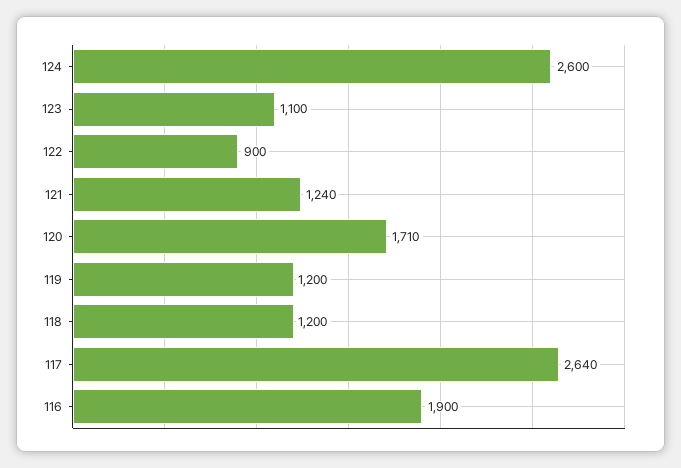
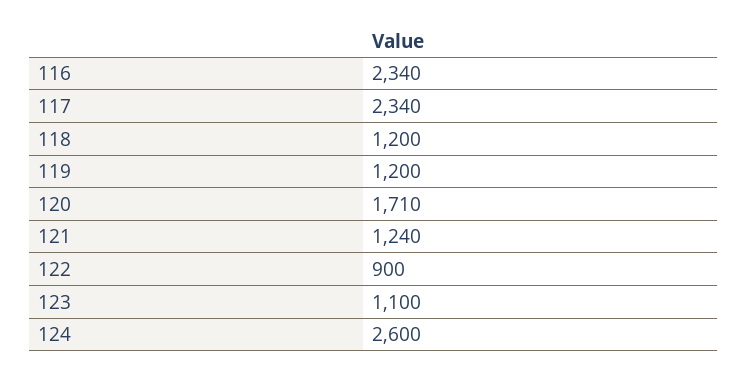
  {
    "124": 2600,
    "123": 1100,
    "122": 900,
    "121": 1240,
    "120": 1710,
    "119": 1200,
    "118": 1200,
-   "117": 2640,
+   "117": 2340,
-   "116": 1900
+   "116": 2340
  }

